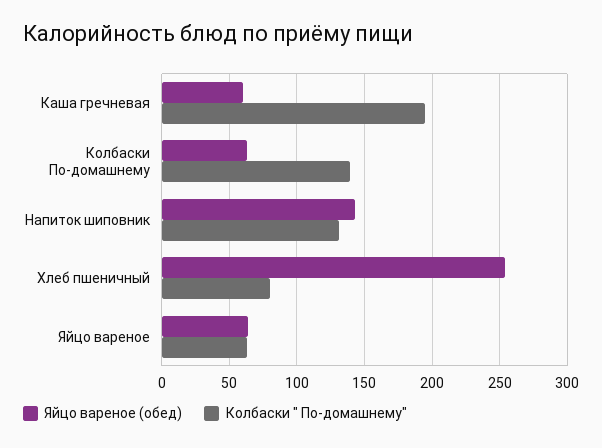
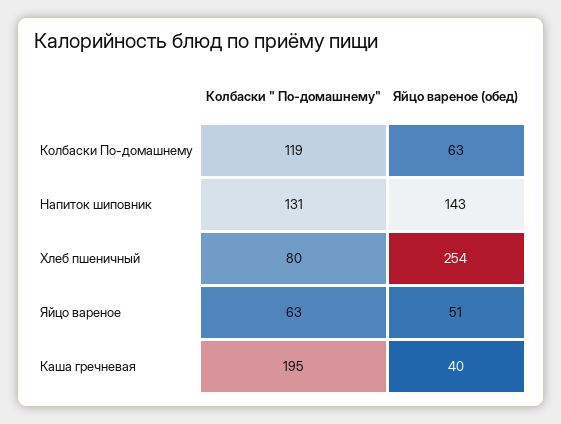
  {
    "Яйцо вареное (обед)": {
-     "Каша гречневая": 60,
+     "Каша гречневая": 40,
      "Колбаски По-домашнему": 63,
      "Напиток шиповник": 143,
      "Хлеб пшеничный": 254,
-     "Яйцо вареное": 65
+     "Яйцо вареное": 51
    },
    "Колбаски \" По-домашнему\"": {
      "Каша гречневая": 195,
-     "Колбаски По-домашнему": 140,
+     "Колбаски По-домашнему": 119,
      "Напиток шиповник": 131,
      "Хлеб пшеничный": 80,
      "Яйцо вареное": 63
    }
  }

